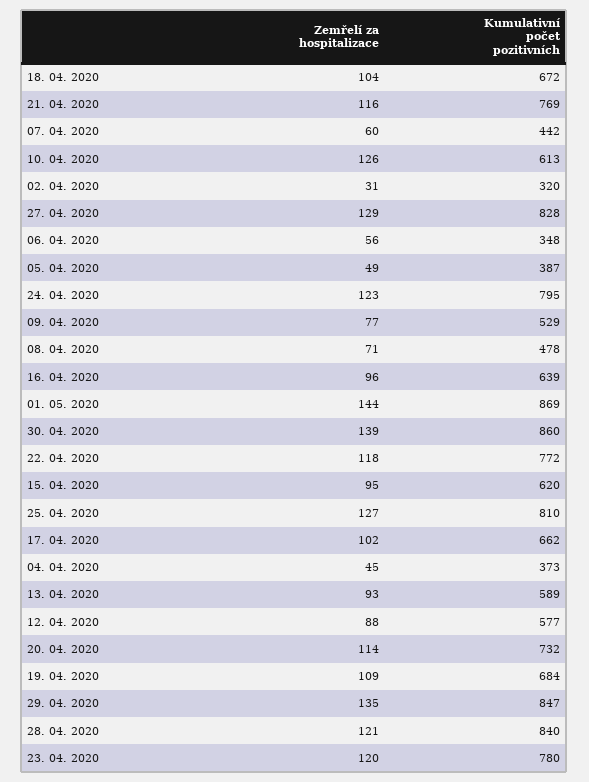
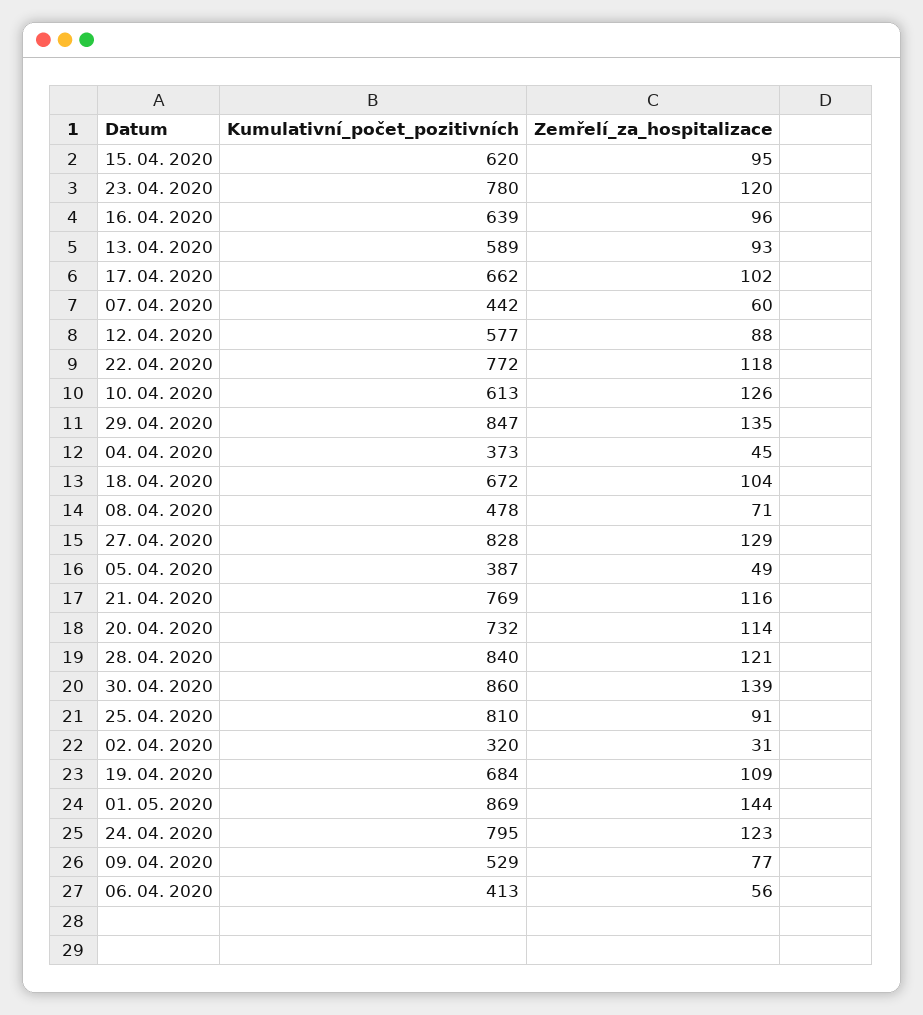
  {
    "Zemřelí za hospitalizace": {
      "18. 04. 2020": 104,
      "21. 04. 2020": 116,
      "07. 04. 2020": 60,
      "10. 04. 2020": 126,
      "02. 04. 2020": 31,
      "27. 04. 2020": 129,
      "06. 04. 2020": 56,
      "05. 04. 2020": 49,
      "24. 04. 2020": 123,
      "09. 04. 2020": 77,
      "08. 04. 2020": 71,
      "16. 04. 2020": 96,
      "01. 05. 2020": 144,
      "30. 04. 2020": 139,
      "22. 04. 2020": 118,
      "15. 04. 2020": 95,
-     "25. 04. 2020": 127,
+     "25. 04. 2020": 91,
      "17. 04. 2020": 102,
      "04. 04. 2020": 45,
      "13. 04. 2020": 93,
      "12. 04. 2020": 88,
      "20. 04. 2020": 114,
      "19. 04. 2020": 109,
      "29. 04. 2020": 135,
      "28. 04. 2020": 121,
      "23. 04. 2020": 120
    },
    "Kumulativní počet pozitivních": {
      "18. 04. 2020": 672,
      "21. 04. 2020": 769,
      "07. 04. 2020": 442,
      "10. 04. 2020": 613,
      "02. 04. 2020": 320,
      "27. 04. 2020": 828,
-     "06. 04. 2020": 348,
+     "06. 04. 2020": 413,
      "05. 04. 2020": 387,
      "24. 04. 2020": 795,
      "09. 04. 2020": 529,
      "08. 04. 2020": 478,
      "16. 04. 2020": 639,
      "01. 05. 2020": 869,
      "30. 04. 2020": 860,
      "22. 04. 2020": 772,
      "15. 04. 2020": 620,
      "25. 04. 2020": 810,
      "17. 04. 2020": 662,
      "04. 04. 2020": 373,
      "13. 04. 2020": 589,
      "12. 04. 2020": 577,
      "20. 04. 2020": 732,
      "19. 04. 2020": 684,
      "29. 04. 2020": 847,
      "28. 04. 2020": 840,
      "23. 04. 2020": 780
    }
  }

